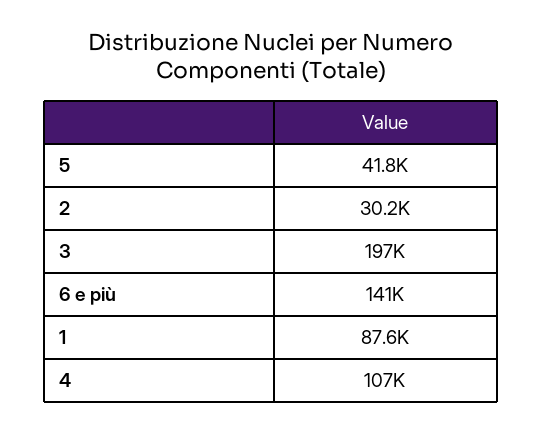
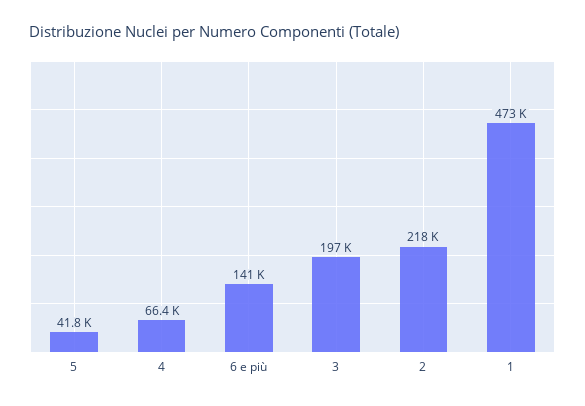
  {
    "5": 41800,
-   "2": 30200,
+   "2": 218000,
    "3": 197000,
    "6 e più": 141000,
-   "1": 87600,
+   "1": 473000,
-   "4": 107000
+   "4": 66400
  }

